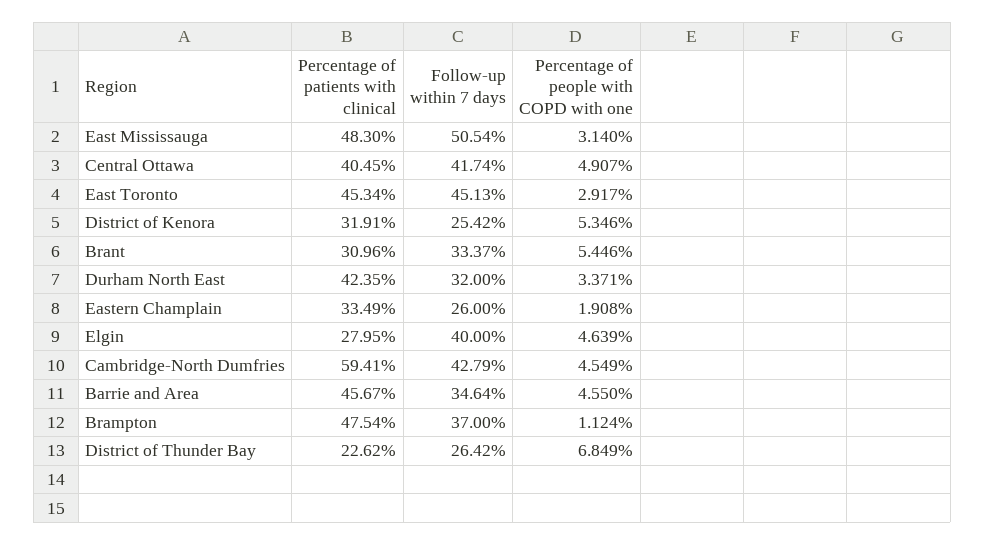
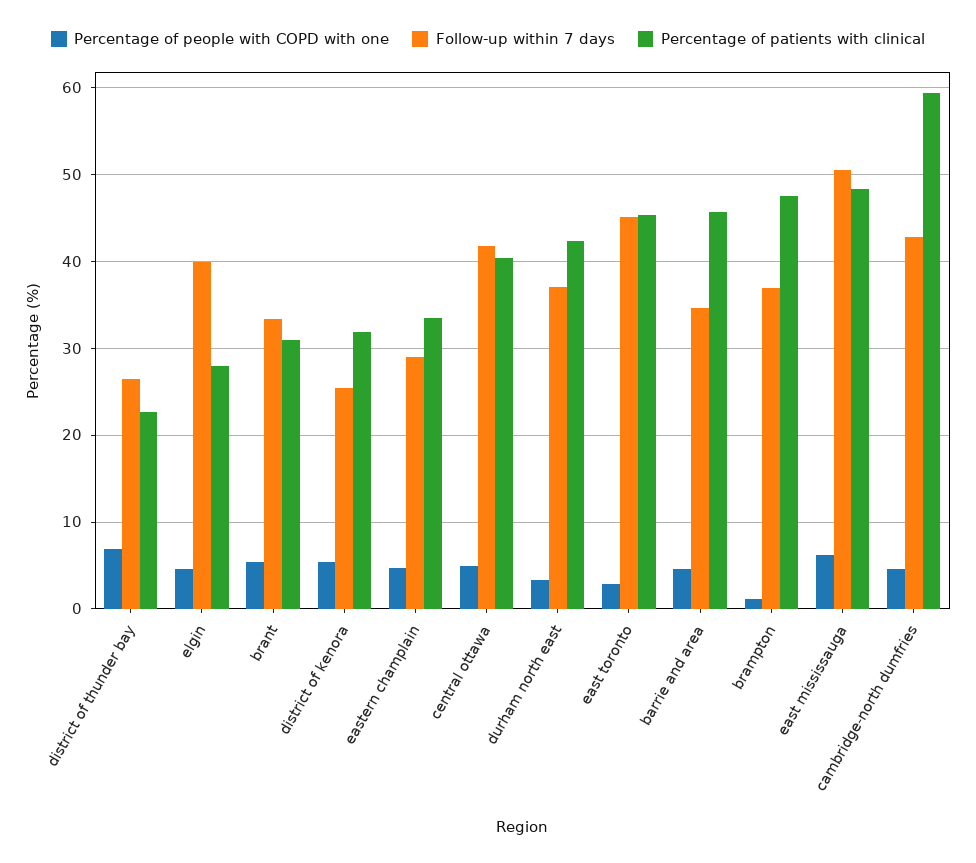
  {
    "Percentage of patients with clinical": {
      "East Mississauga": 48.3,
      "Central Ottawa": 40.45,
      "East Toronto": 45.34,
      "District of Kenora": 31.91,
      "Brant": 30.96,
      "Durham North East": 42.35,
      "Eastern Champlain": 33.49,
      "Elgin": 27.95,
      "Cambridge-North Dumfries": 59.41,
      "Barrie and Area": 45.67,
      "Brampton": 47.54,
      "District of Thunder Bay": 22.62
    },
    "Follow-up within 7 days": {
      "East Mississauga": 50.54,
      "Central Ottawa": 41.74,
      "East Toronto": 45.13,
      "District of Kenora": 25.42,
      "Brant": 33.37,
-     "Durham North East": 32,
+     "Durham North East": 37,
-     "Eastern Champlain": 26,
+     "Eastern Champlain": 29,
      "Elgin": 40,
      "Cambridge-North Dumfries": 42.79,
      "Barrie and Area": 34.64,
      "Brampton": 37,
      "District of Thunder Bay": 26.42
    },
    "Percentage of people with COPD with one": {
-     "East Mississauga": 3.14,
+     "East Mississauga": 6,
      "Central Ottawa": 4.907,
      "East Toronto": 2.917,
      "District of Kenora": 5.346,
      "Brant": 5.446,
      "Durham North East": 3.371,
-     "Eastern Champlain": 1.908,
+     "Eastern Champlain": 5,
      "Elgin": 4.639,
      "Cambridge-North Dumfries": 4.549,
      "Barrie and Area": 4.55,
      "Brampton": 1.124,
      "District of Thunder Bay": 6.849
    }
  }

